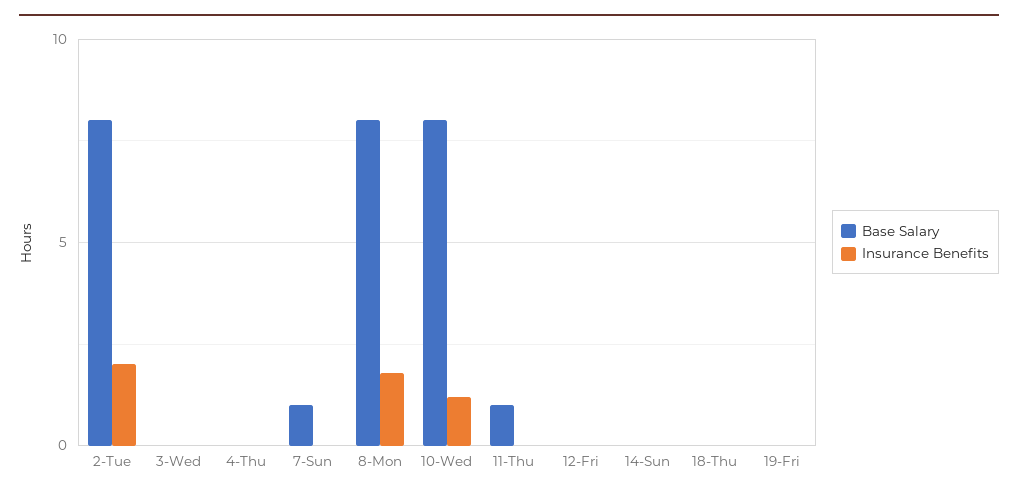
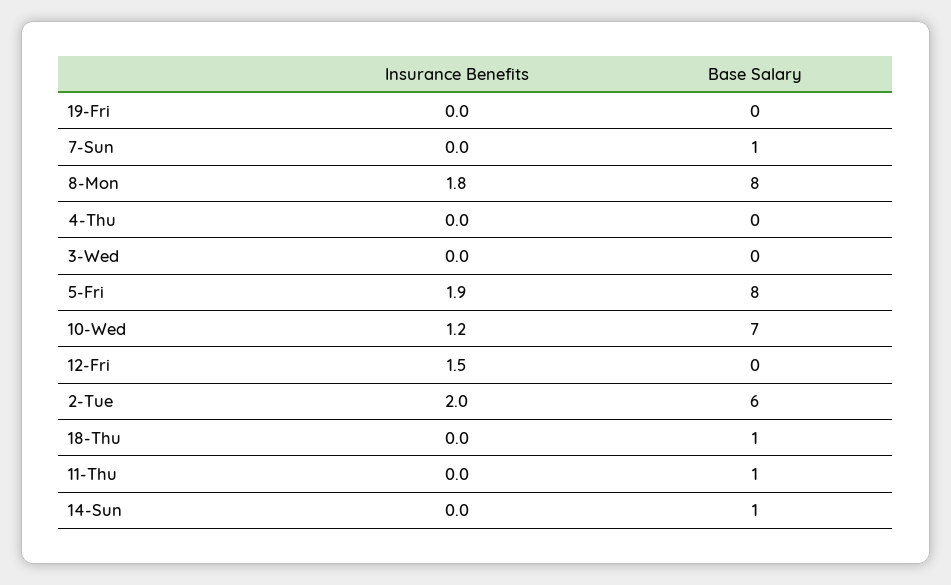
  {
    "Base Salary": {
-     "2-Tue": 8,
+     "2-Tue": 6,
      "3-Wed": 0,
      "4-Thu": 0,
      "7-Sun": 1,
      "8-Mon": 8,
-     "10-Wed": 8,
+     "10-Wed": 7,
      "11-Thu": 1,
      "12-Fri": 0,
-     "14-Sun": 0,
+     "14-Sun": 1,
-     "18-Thu": 0,
+     "18-Thu": 1,
-     "19-Fri": 0
+     "19-Fri": 0,
+     "5-Fri": 8
    },
    "Insurance Benefits": {
      "2-Tue": 2,
      "3-Wed": 0,
      "4-Thu": 0,
      "7-Sun": 0,
      "8-Mon": 1.8,
      "10-Wed": 1.2,
      "11-Thu": 0,
-     "12-Fri": 0,
+     "12-Fri": 1.5,
      "14-Sun": 0,
      "18-Thu": 0,
-     "19-Fri": 0
+     "19-Fri": 0,
+     "5-Fri": 1.9
    }
  }

